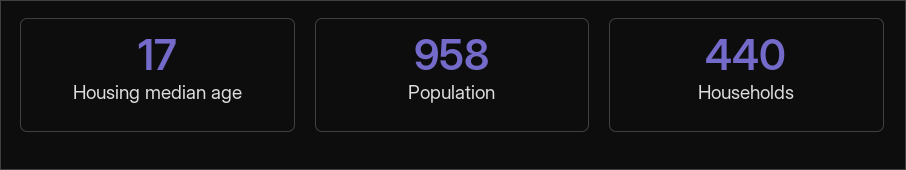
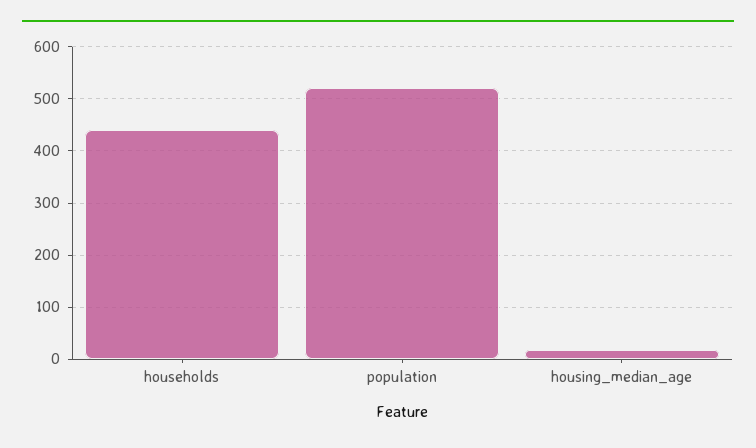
  {
    "Housing median age": 17,
-   "Population": 958,
+   "Population": 520,
    "Households": 440
  }

